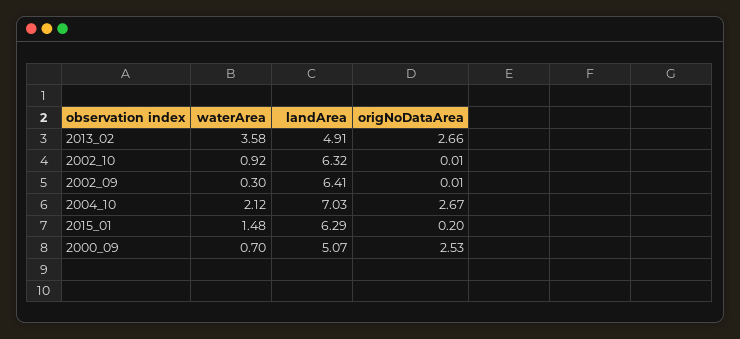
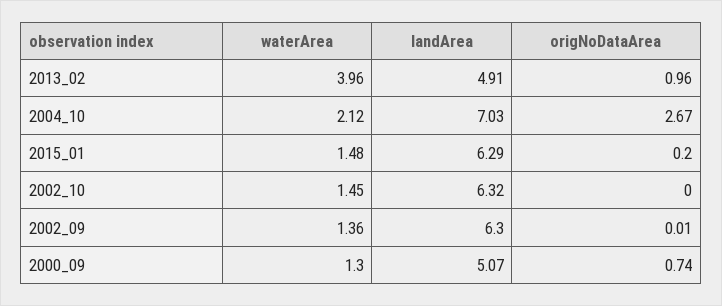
  {
    "waterArea": {
-     "2013_02": 3.58,
+     "2013_02": 3.96,
-     "2002_10": 0.92,
+     "2002_10": 1.45,
-     "2002_09": 0.3,
+     "2002_09": 1.36,
      "2004_10": 2.12,
      "2015_01": 1.48,
-     "2000_09": 0.7
+     "2000_09": 1.3
    },
    "landArea": {
      "2013_02": 4.91,
      "2002_10": 6.32,
-     "2002_09": 6.41,
+     "2002_09": 6.3,
      "2004_10": 7.03,
      "2015_01": 6.29,
      "2000_09": 5.07
    },
    "origNoDataArea": {
-     "2013_02": 2.66,
+     "2013_02": 0.96,
-     "2002_10": 0.01,
+     "2002_10": 0,
      "2002_09": 0.01,
      "2004_10": 2.67,
      "2015_01": 0.2,
-     "2000_09": 2.53
+     "2000_09": 0.74
    }
  }

